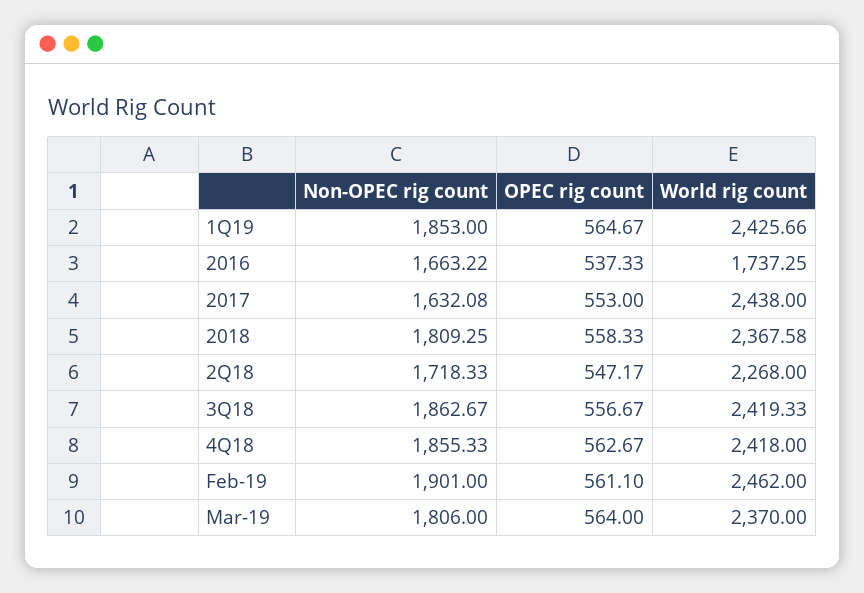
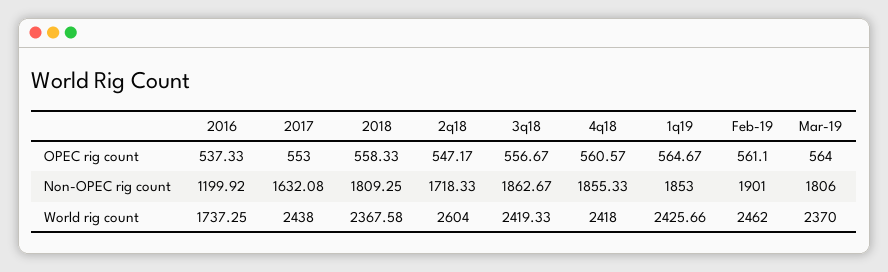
  {
    "Non-OPEC rig count": {
      "1Q19": 1853,
-     "2016": 1663.22,
+     "2016": 1199.92,
      "2017": 1632.08,
      "2018": 1809.25,
      "2Q18": 1718.33,
      "3Q18": 1862.67,
      "4Q18": 1855.33,
      "Feb-19": 1901,
      "Mar-19": 1806
    },
    "OPEC rig count": {
      "1Q19": 564.67,
      "2016": 537.33,
      "2017": 553,
      "2018": 558.33,
      "2Q18": 547.17,
      "3Q18": 556.67,
-     "4Q18": 562.67,
+     "4Q18": 560.57,
      "Feb-19": 561.1,
      "Mar-19": 564
    },
    "World rig count": {
      "1Q19": 2425.66,
      "2016": 1737.25,
      "2017": 2438,
      "2018": 2367.58,
-     "2Q18": 2268,
+     "2Q18": 2604,
      "3Q18": 2419.33,
      "4Q18": 2418,
      "Feb-19": 2462,
      "Mar-19": 2370
    }
  }

